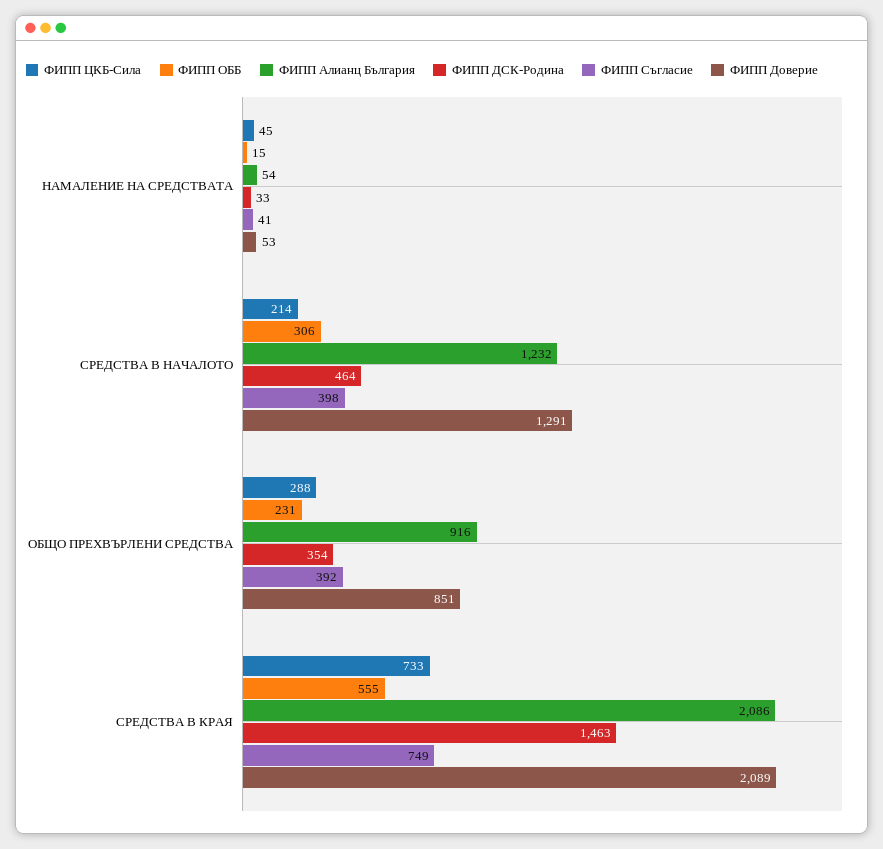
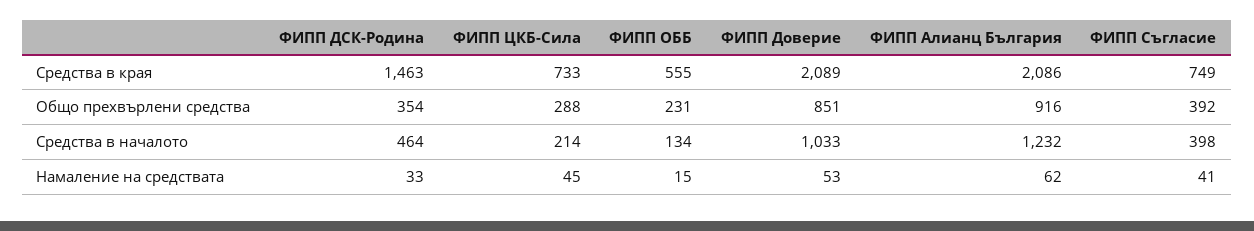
  {
    "ФИПП ЦКБ-Сила": {
      "НАМАЛЕНИЕ НА СРЕДСТВАТА": 45,
      "СРЕДСТВА В НАЧАЛОТО": 214,
      "ОБЩО ПРЕХВЪРЛЕНИ СРЕДСТВА": 288,
      "СРЕДСТВА В КРАЯ": 733
    },
    "ФИПП ОББ": {
      "НАМАЛЕНИЕ НА СРЕДСТВАТА": 15,
-     "СРЕДСТВА В НАЧАЛОТО": 306,
+     "СРЕДСТВА В НАЧАЛОТО": 134,
      "ОБЩО ПРЕХВЪРЛЕНИ СРЕДСТВА": 231,
      "СРЕДСТВА В КРАЯ": 555
    },
    "ФИПП Алианц България": {
-     "НАМАЛЕНИЕ НА СРЕДСТВАТА": 54,
+     "НАМАЛЕНИЕ НА СРЕДСТВАТА": 62,
      "СРЕДСТВА В НАЧАЛОТО": 1232,
      "ОБЩО ПРЕХВЪРЛЕНИ СРЕДСТВА": 916,
      "СРЕДСТВА В КРАЯ": 2086
    },
    "ФИПП ДСК-Родина": {
      "НАМАЛЕНИЕ НА СРЕДСТВАТА": 33,
      "СРЕДСТВА В НАЧАЛОТО": 464,
      "ОБЩО ПРЕХВЪРЛЕНИ СРЕДСТВА": 354,
      "СРЕДСТВА В КРАЯ": 1463
    },
    "ФИПП Съгласие": {
      "НАМАЛЕНИЕ НА СРЕДСТВАТА": 41,
      "СРЕДСТВА В НАЧАЛОТО": 398,
      "ОБЩО ПРЕХВЪРЛЕНИ СРЕДСТВА": 392,
      "СРЕДСТВА В КРАЯ": 749
    },
    "ФИПП Доверие": {
      "НАМАЛЕНИЕ НА СРЕДСТВАТА": 53,
-     "СРЕДСТВА В НАЧАЛОТО": 1291,
+     "СРЕДСТВА В НАЧАЛОТО": 1033,
      "ОБЩО ПРЕХВЪРЛЕНИ СРЕДСТВА": 851,
      "СРЕДСТВА В КРАЯ": 2089
    }
  }

